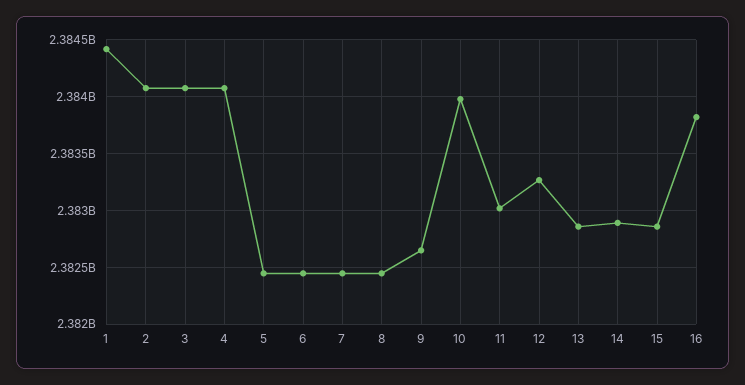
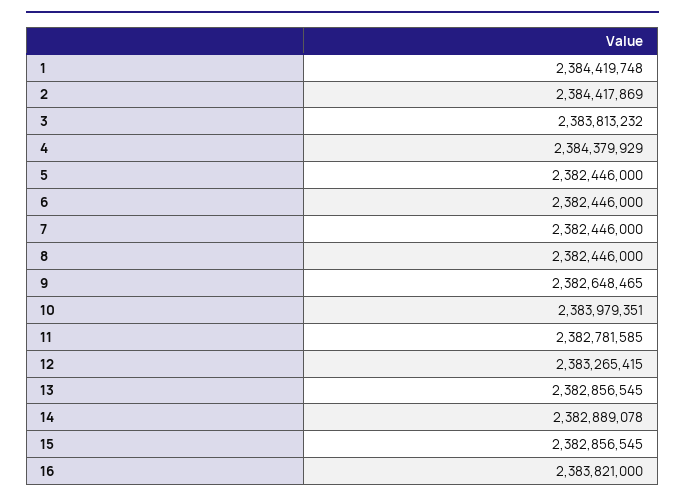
  {
    "1": 2384419748,
-   "2": 2384100000,
+   "2": 2384417869,
-   "3": 2384100000,
+   "3": 2383813232,
-   "4": 2384100000,
+   "4": 2384379929,
    "5": 2382446000,
    "6": 2382446000,
    "7": 2382446000,
    "8": 2382446000,
    "9": 2382648465,
    "10": 2383979351,
-   "11": 2383000000,
+   "11": 2382781585,
    "12": 2383265415,
    "13": 2382856545,
    "14": 2382889078,
    "15": 2382856545,
    "16": 2383821000
  }

